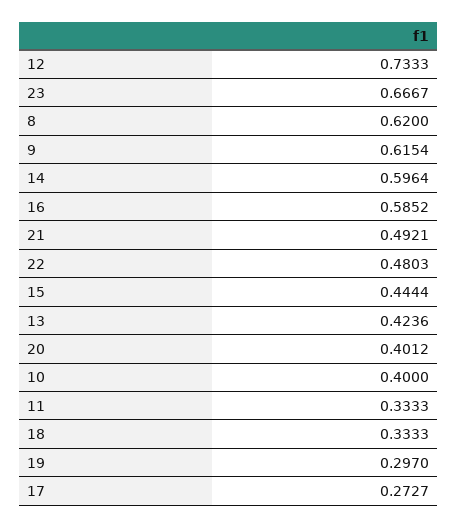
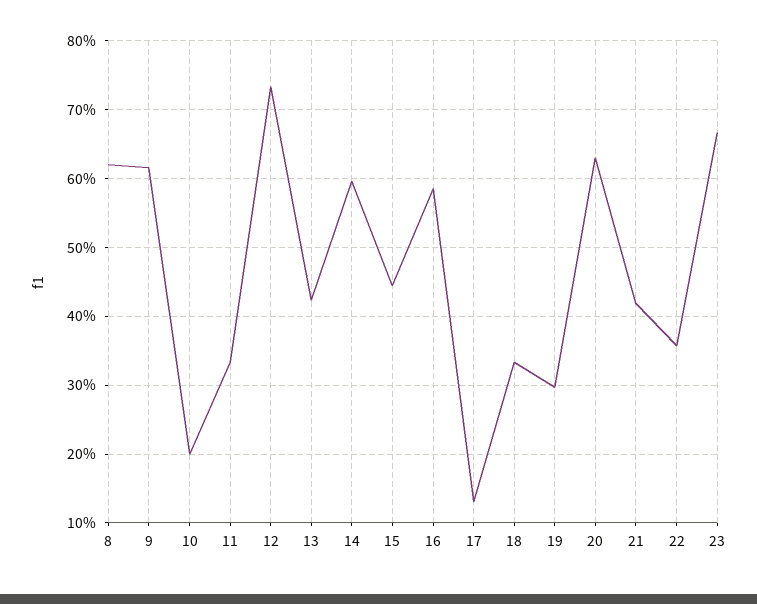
  {
    "12": 0.7333,
    "23": 0.6667,
    "8": 0.62,
    "9": 0.6154,
    "14": 0.5964,
    "16": 0.5852,
-   "21": 0.4921,
+   "21": 0.42,
-   "22": 0.4803,
+   "22": 0.36,
    "15": 0.4444,
    "13": 0.4236,
-   "20": 0.4012,
+   "20": 0.63,
-   "10": 0.4,
+   "10": 0.2,
    "11": 0.3333,
    "18": 0.3333,
    "19": 0.297,
-   "17": 0.2727
+   "17": 0.13
  }

